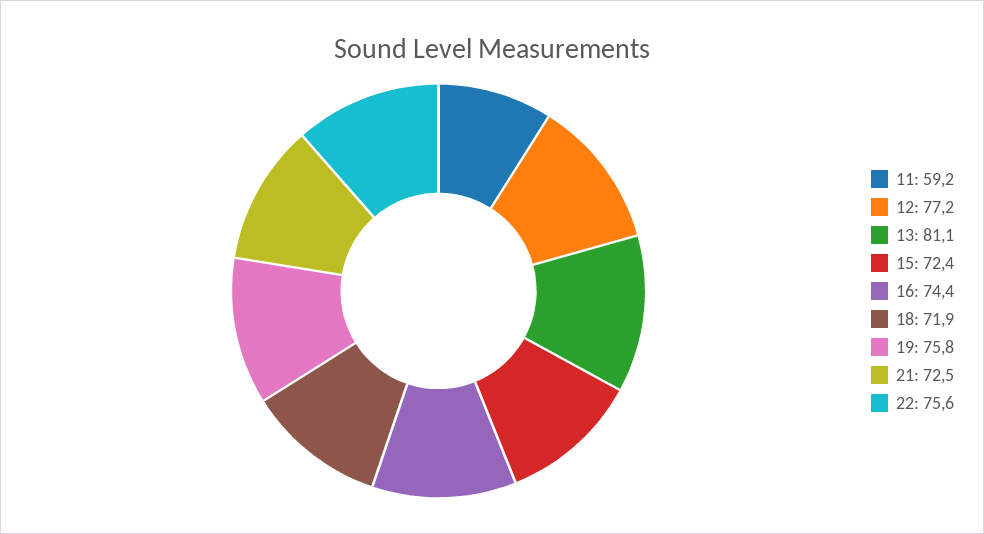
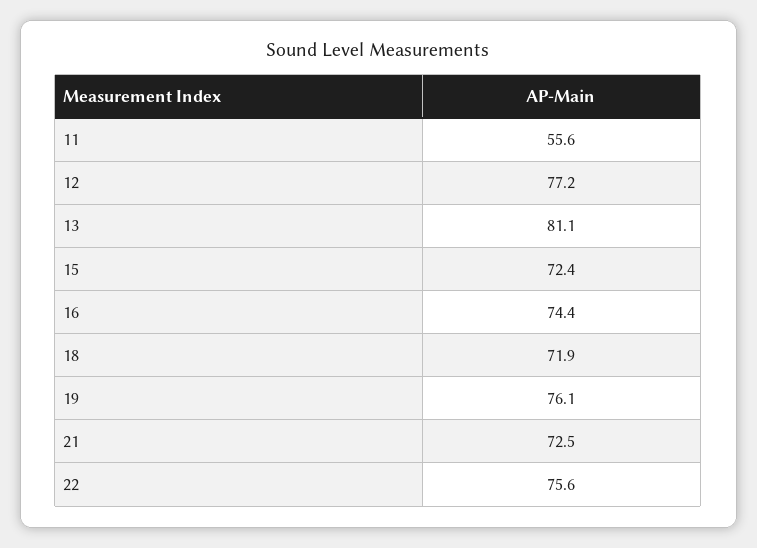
  {
-   "11": 59.2,
+   "11": 55.6,
    "12": 77.2,
    "13": 81.1,
    "15": 72.4,
    "16": 74.4,
    "18": 71.9,
-   "19": 75.8,
+   "19": 76.1,
    "21": 72.5,
    "22": 75.6
  }

